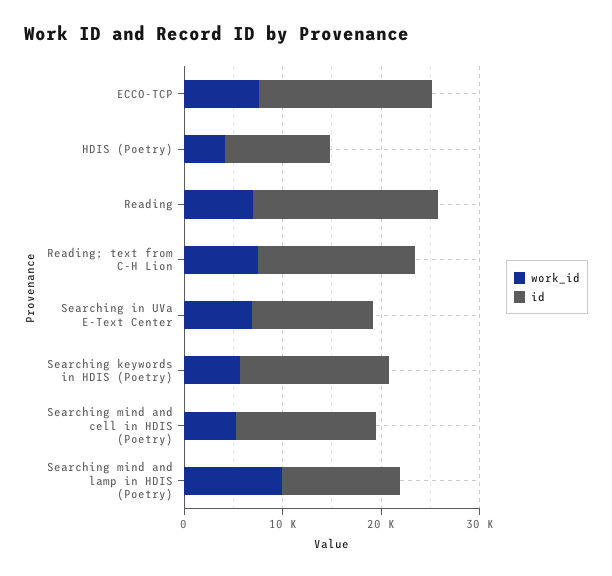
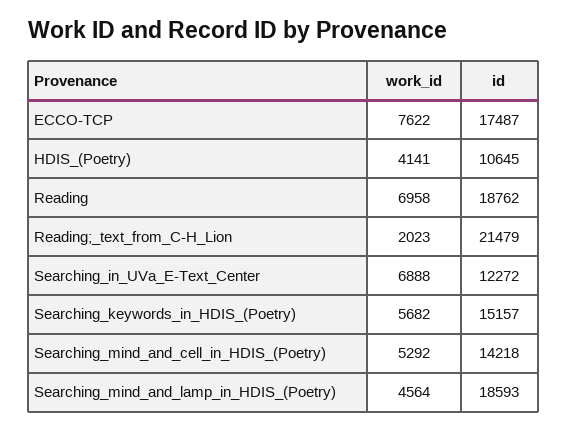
  {
    "work_id": {
      "ECCO-TCP": 7622,
      "HDIS (Poetry)": 4141,
      "Reading": 6958,
-     "Reading; text from C-H Lion": 8000,
+     "Reading; text from C-H Lion": 2023,
      "Searching in UVa E-Text Center": 6888,
      "Searching keywords in HDIS (Poetry)": 5682,
      "Searching mind and cell in HDIS (Poetry)": 5292,
-     "Searching mind and lamp in HDIS (Poetry)": 10000
+     "Searching mind and lamp in HDIS (Poetry)": 4564
    },
    "id": {
      "ECCO-TCP": 17487,
      "HDIS (Poetry)": 10645,
      "Reading": 18762,
-     "Reading; text from C-H Lion": 16000,
+     "Reading; text from C-H Lion": 21479,
      "Searching in UVa E-Text Center": 12272,
      "Searching keywords in HDIS (Poetry)": 15157,
      "Searching mind and cell in HDIS (Poetry)": 14218,
-     "Searching mind and lamp in HDIS (Poetry)": 12000
+     "Searching mind and lamp in HDIS (Poetry)": 18593
    }
  }

